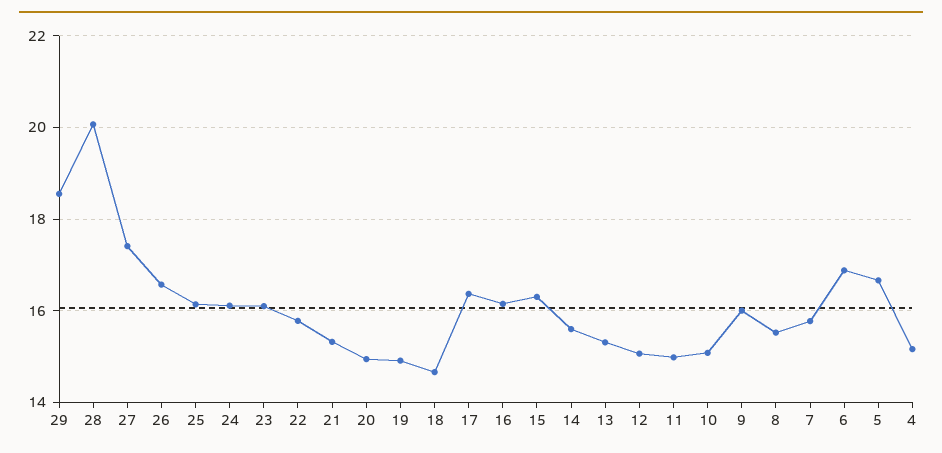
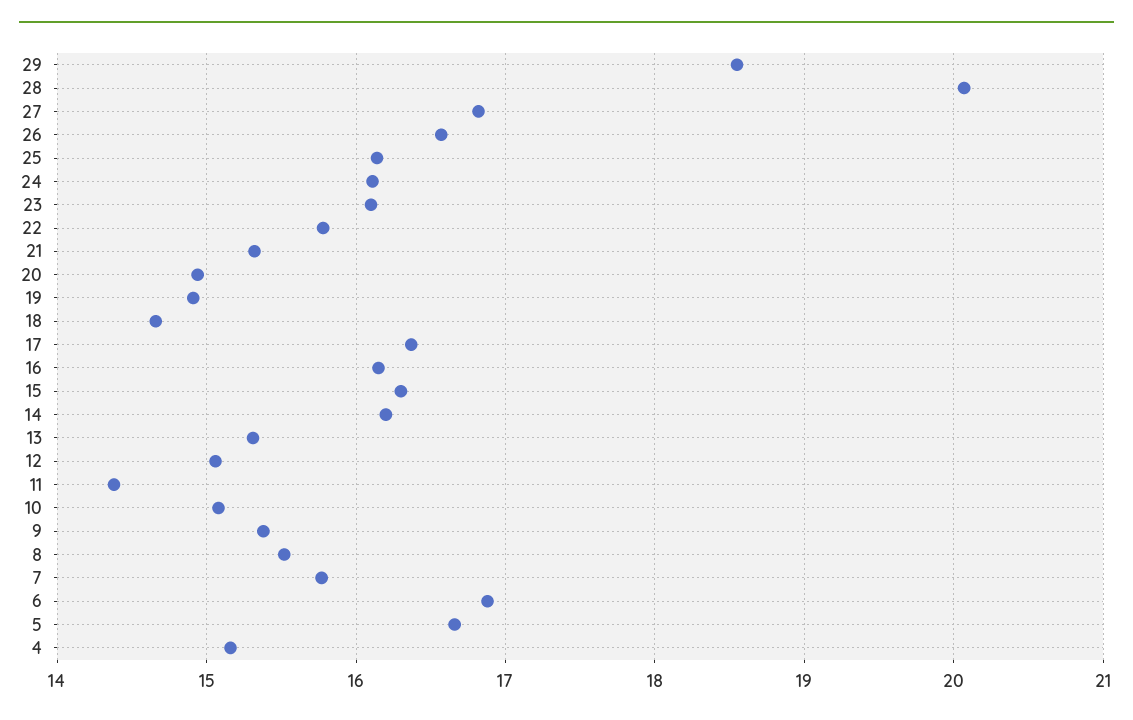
  {
    "29": 18.6,
    "28": 20.1,
-   "27": 17.4,
+   "27": 16.8,
    "26": 16.6,
    "25": 16.1,
    "24": 16.1,
    "23": 16.1,
    "22": 15.8,
    "21": 15.3,
    "20": 14.9,
    "19": 14.9,
    "18": 14.7,
    "17": 16.4,
    "16": 16.2,
    "15": 16.3,
-   "14": 15.6,
+   "14": 16.2,
    "13": 15.3,
    "12": 15.1,
-   "11": 15,
+   "11": 14.4,
    "10": 15.1,
-   "9": 16,
+   "9": 15.4,
    "8": 15.5,
    "7": 15.8,
    "6": 16.9,
    "5": 16.7,
    "4": 15.2
  }

